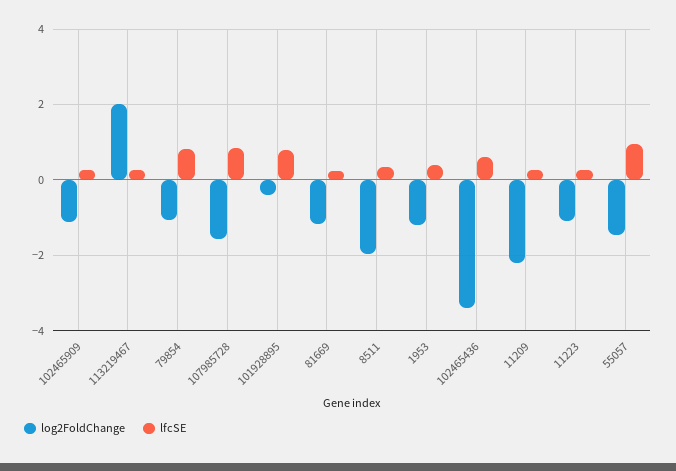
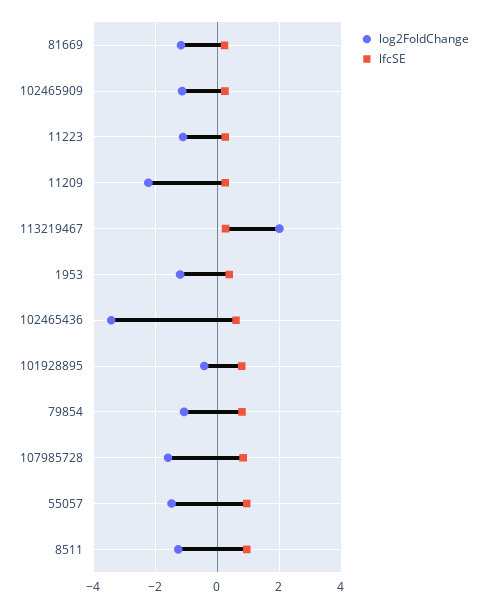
  {
    "log2FoldChange": {
      "102465909": -1.2,
      "113219467": 2,
      "79854": -1,
      "107985728": -1.6,
      "101928895": -0.4,
      "81669": -1.2,
-     "8511": -2,
+     "8511": -1.2,
      "1953": -1.2,
      "102465436": -3.4,
      "11209": -2.2,
      "11223": -1.2,
      "55057": -1.4
    },
    "lfcSE": {
      "102465909": 0.2,
      "113219467": 0.2,
      "79854": 0.8,
      "107985728": 0.8,
      "101928895": 0.8,
      "81669": 0.2,
-     "8511": 0.4,
+     "8511": 1,
      "1953": 0.4,
      "102465436": 0.6,
      "11209": 0.2,
      "11223": 0.2,
      "55057": 1
    }
  }

